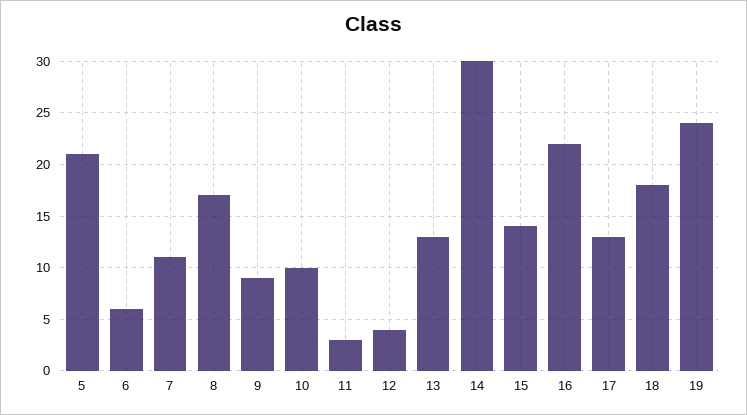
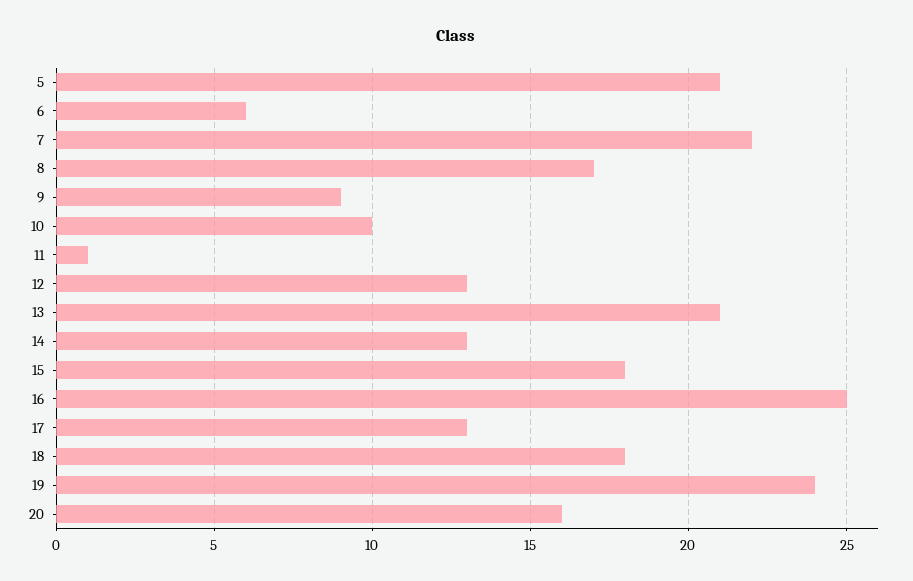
  {
    "5": 21,
    "6": 6,
-   "7": 11,
+   "7": 22,
    "8": 17,
    "9": 9,
    "10": 10,
-   "11": 3,
+   "11": 1,
-   "12": 4,
+   "12": 13,
-   "13": 13,
+   "13": 21,
-   "14": 30,
+   "14": 13,
-   "15": 14,
+   "15": 18,
-   "16": 22,
+   "16": 25,
    "17": 13,
    "18": 18,
-   "19": 24
+   "19": 24,
+   "20": 16
  }

